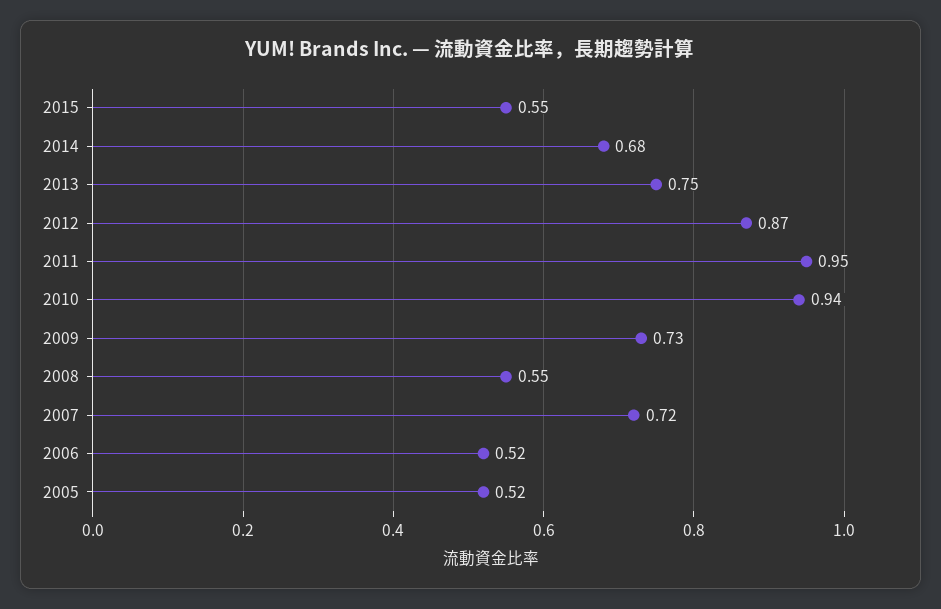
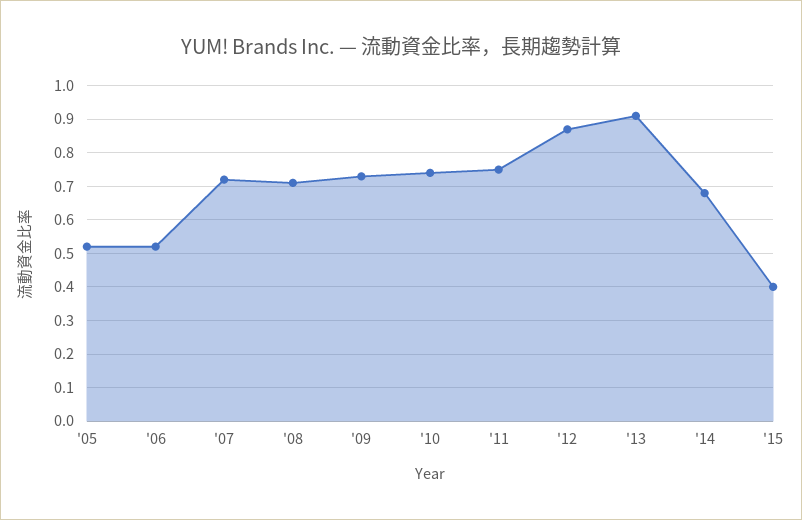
  {
-   "2015": 0.55,
+   "2015": 0.4,
    "2014": 0.68,
-   "2013": 0.75,
+   "2013": 0.9,
    "2012": 0.87,
-   "2011": 0.95,
+   "2011": 0.75,
-   "2010": 0.94,
+   "2010": 0.75,
    "2009": 0.73,
-   "2008": 0.55,
+   "2008": 0.7,
    "2007": 0.72,
    "2006": 0.52,
    "2005": 0.52
  }

